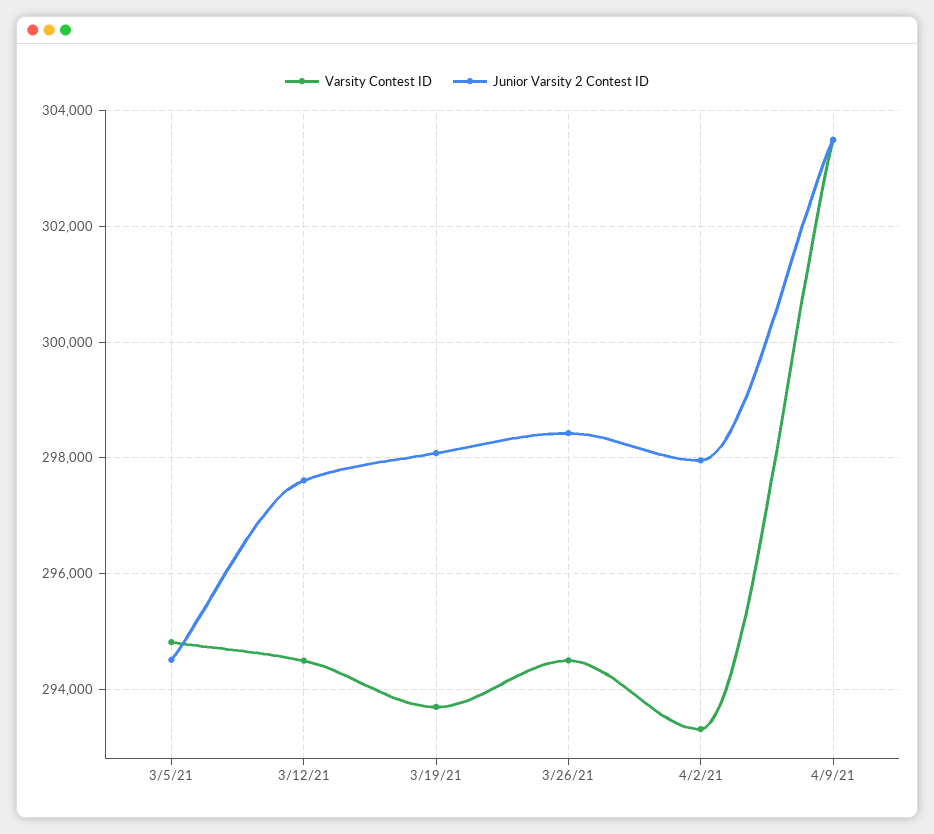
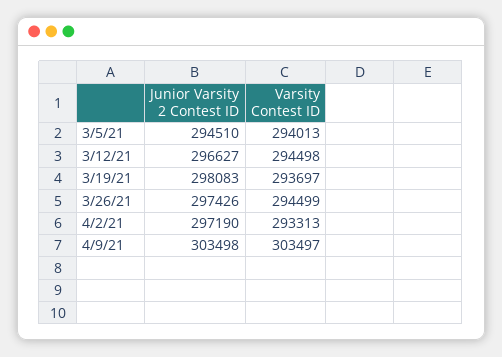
  {
    "Varsity Contest ID": {
-     "3/5/21": 294800,
+     "3/5/21": 294013,
      "3/12/21": 294498,
      "3/19/21": 293697,
      "3/26/21": 294499,
      "4/2/21": 293313,
      "4/9/21": 303497
    },
    "Junior Varsity 2 Contest ID": {
      "3/5/21": 294510,
-     "3/12/21": 297600,
+     "3/12/21": 296627,
      "3/19/21": 298083,
-     "3/26/21": 298400,
+     "3/26/21": 297426,
-     "4/2/21": 298000,
+     "4/2/21": 297190,
      "4/9/21": 303498
    }
  }

